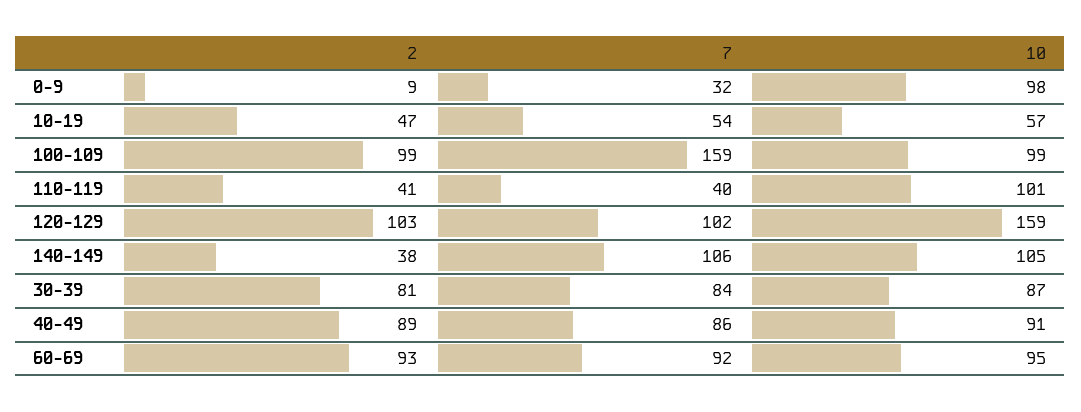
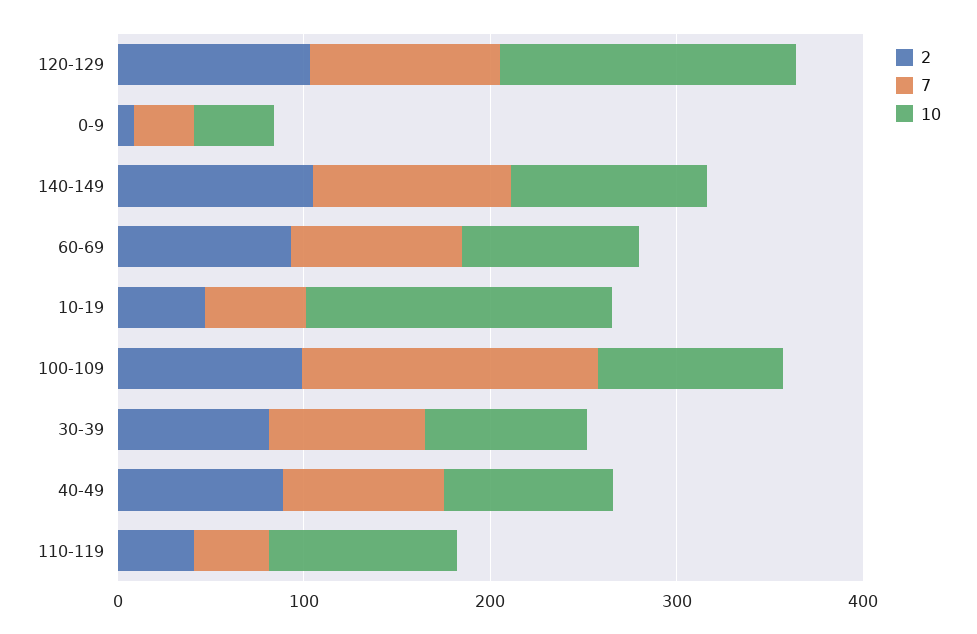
  {
    "2": {
      "0-9": 9,
      "10-19": 47,
      "100-109": 99,
      "110-119": 41,
      "120-129": 103,
-     "140-149": 38,
+     "140-149": 100,
      "30-39": 81,
      "40-49": 89,
      "60-69": 93
    },
    "7": {
      "0-9": 32,
      "10-19": 54,
      "100-109": 159,
      "110-119": 40,
      "120-129": 102,
      "140-149": 106,
      "30-39": 84,
      "40-49": 86,
      "60-69": 92
    },
    "10": {
-     "0-9": 98,
+     "0-9": 40,
-     "10-19": 57,
+     "10-19": 160,
      "100-109": 99,
      "110-119": 101,
      "120-129": 159,
      "140-149": 105,
      "30-39": 87,
      "40-49": 91,
      "60-69": 95
    }
  }

